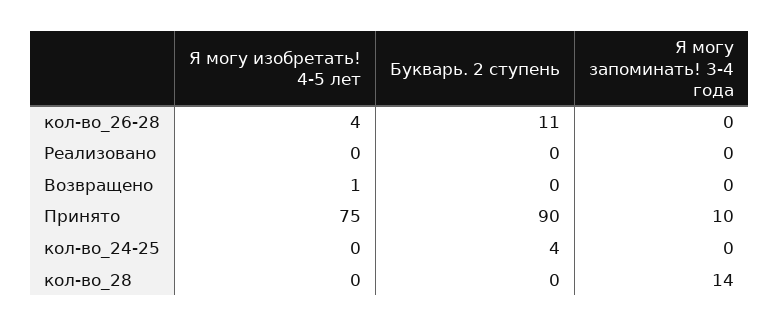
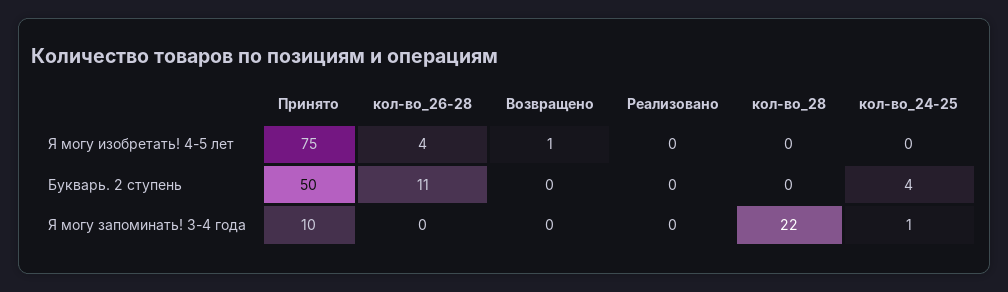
  {
    "Я могу изобретать! 4-5 лет": {
      "кол-во_26-28": 4,
      "Реализовано": 0,
      "Возвращено": 1,
      "Принято": 75,
      "кол-во_24-25": 0,
      "кол-во_28": 0
    },
    "Букварь. 2 ступень": {
      "кол-во_26-28": 11,
      "Реализовано": 0,
      "Возвращено": 0,
-     "Принято": 90,
+     "Принято": 50,
      "кол-во_24-25": 4,
      "кол-во_28": 0
    },
    "Я могу запоминать! 3-4 года": {
      "кол-во_26-28": 0,
      "Реализовано": 0,
      "Возвращено": 0,
      "Принято": 10,
-     "кол-во_24-25": 0,
+     "кол-во_24-25": 1,
-     "кол-во_28": 14
+     "кол-во_28": 22
    }
  }

